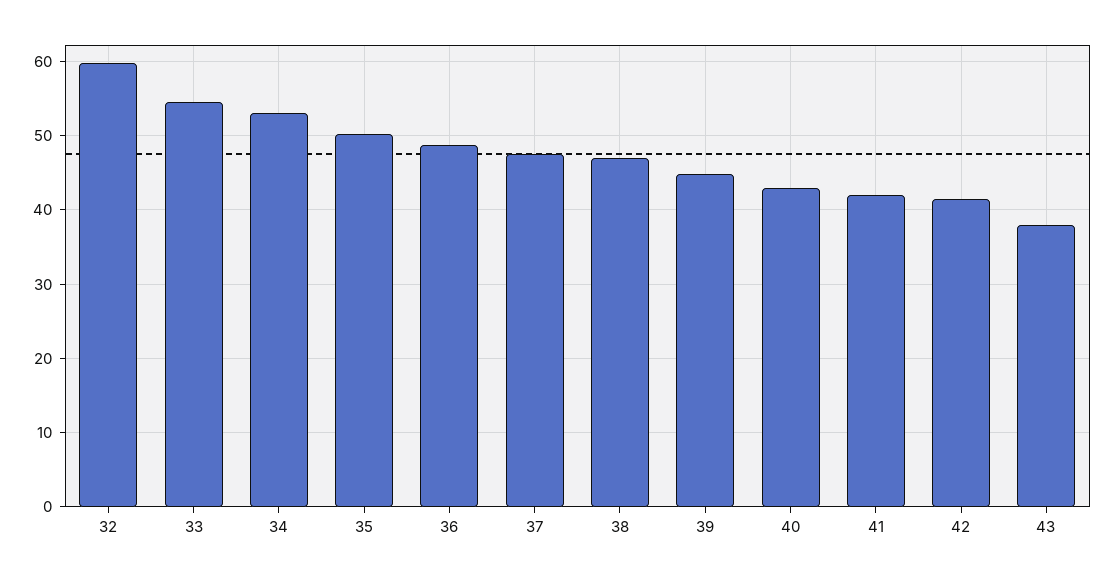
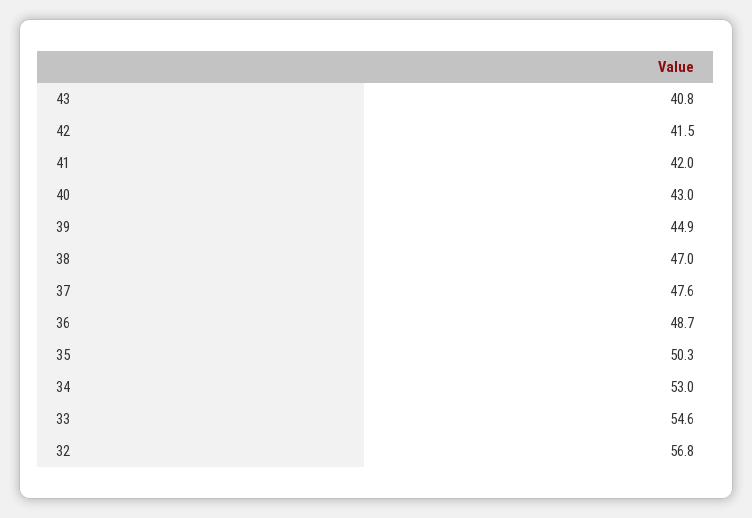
  {
-   "32": 60,
+   "32": 56.8,
    "33": 54.6,
    "34": 53,
    "35": 50.3,
    "36": 48.7,
    "37": 47.6,
    "38": 47,
    "39": 44.9,
    "40": 43,
    "41": 42,
    "42": 41.5,
-   "43": 38
+   "43": 40.8
  }

